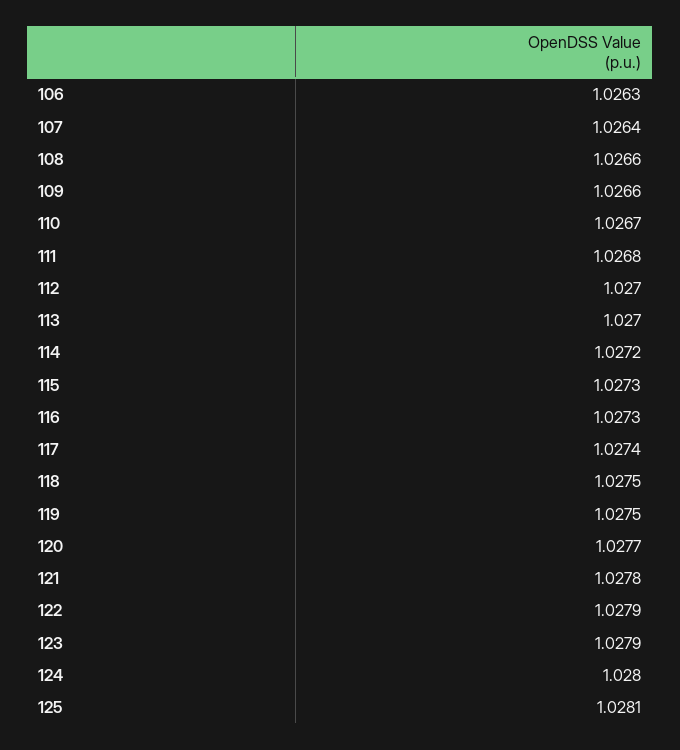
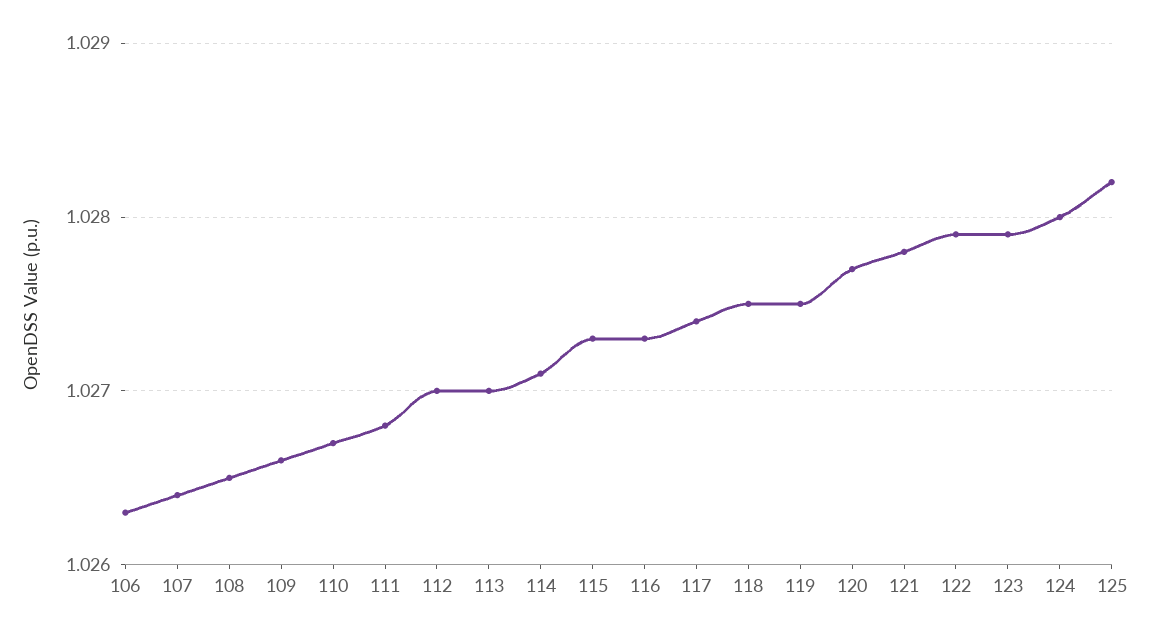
  {
    "106": 1.0263,
    "107": 1.0264,
-   "108": 1.0266,
+   "108": 1.0265,
    "109": 1.0266,
    "110": 1.0267,
    "111": 1.0268,
    "112": 1.027,
    "113": 1.027,
-   "114": 1.0272,
+   "114": 1.0271,
    "115": 1.0273,
    "116": 1.0273,
    "117": 1.0274,
    "118": 1.0275,
    "119": 1.0275,
    "120": 1.0277,
    "121": 1.0278,
    "122": 1.0279,
    "123": 1.0279,
    "124": 1.028,
-   "125": 1.0281
+   "125": 1.0282
  }

